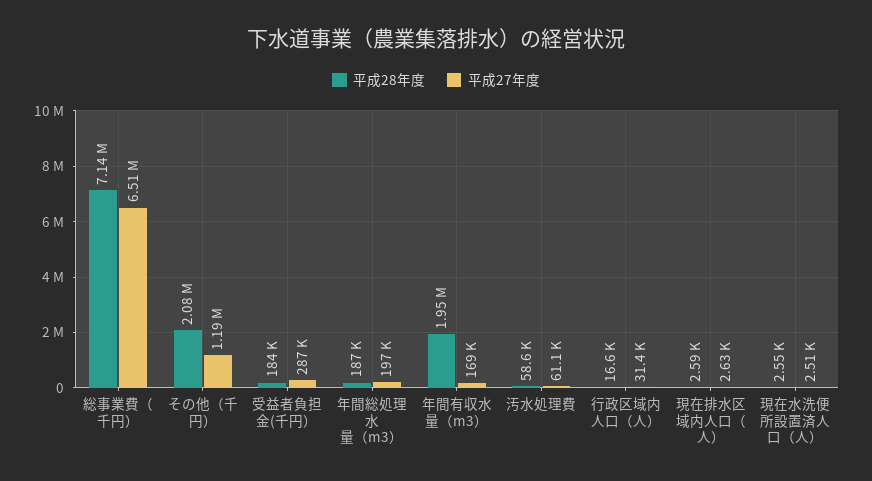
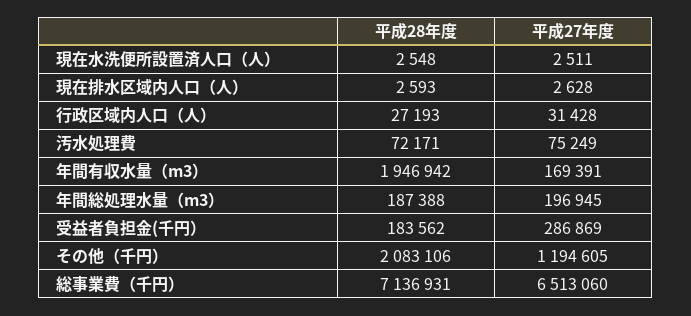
  {
    "平成28年度": {
      "総事業費（千円）": 7136931,
      "その他（千円）": 2083106,
      "受益者負担金(千円）": 183562,
      "年間総処理水量（m3）": 187388,
      "年間有収水量（m3）": 1946942,
-     "汚水処理費": 58600,
+     "汚水処理費": 72171,
-     "行政区域内人口（人）": 16600,
+     "行政区域内人口（人）": 27193,
      "現在排水区域内人口（人）": 2593,
      "現在水洗便所設置済人口（人）": 2548
    },
    "平成27年度": {
      "総事業費（千円）": 6513060,
      "その他（千円）": 1194605,
      "受益者負担金(千円）": 286869,
      "年間総処理水量（m3）": 196945,
      "年間有収水量（m3）": 169391,
-     "汚水処理費": 61100,
+     "汚水処理費": 75249,
      "行政区域内人口（人）": 31428,
      "現在排水区域内人口（人）": 2628,
      "現在水洗便所設置済人口（人）": 2511
    }
  }

